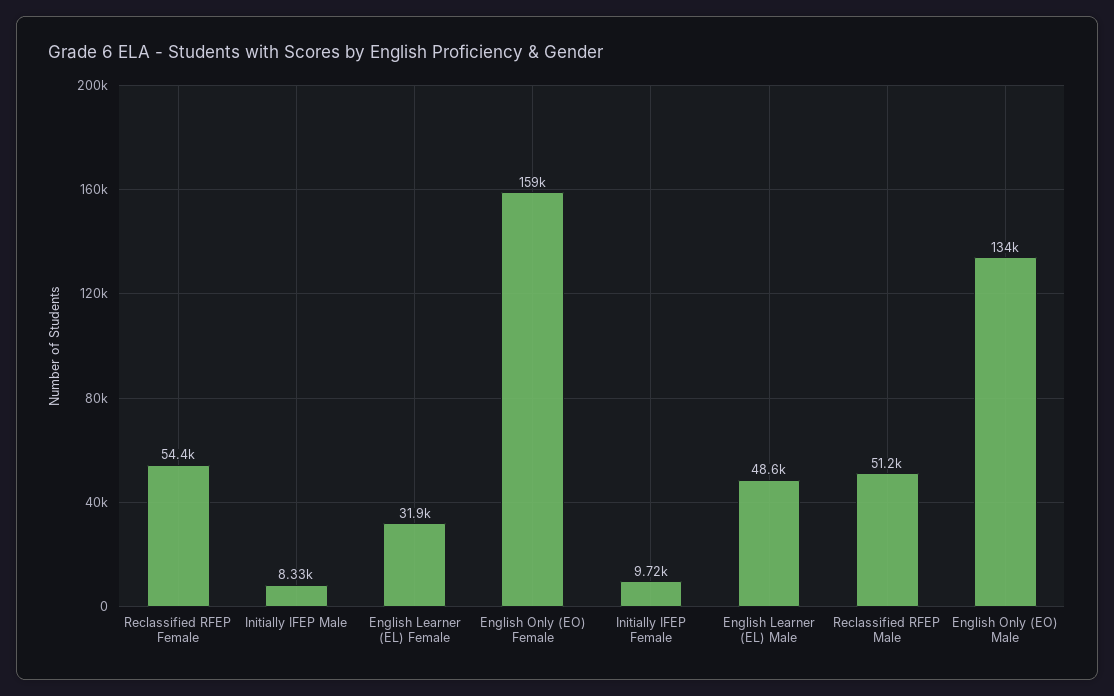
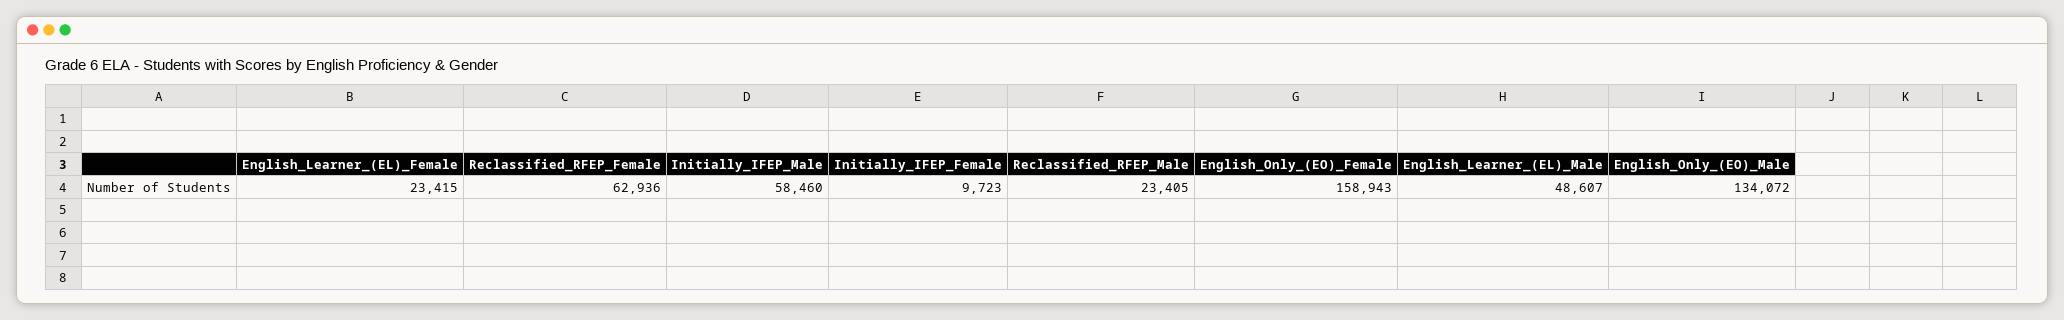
  {
-   "Reclassified RFEP Female": 54400,
+   "Reclassified RFEP Female": 62936,
-   "Initially IFEP Male": 8330,
+   "Initially IFEP Male": 58460,
-   "English Learner (EL) Female": 31900,
+   "English Learner (EL) Female": 23415,
    "English Only (EO) Female": 158943,
    "Initially IFEP Female": 9723,
    "English Learner (EL) Male": 48607,
-   "Reclassified RFEP Male": 51200,
+   "Reclassified RFEP Male": 23405,
    "English Only (EO) Male": 134072
  }

